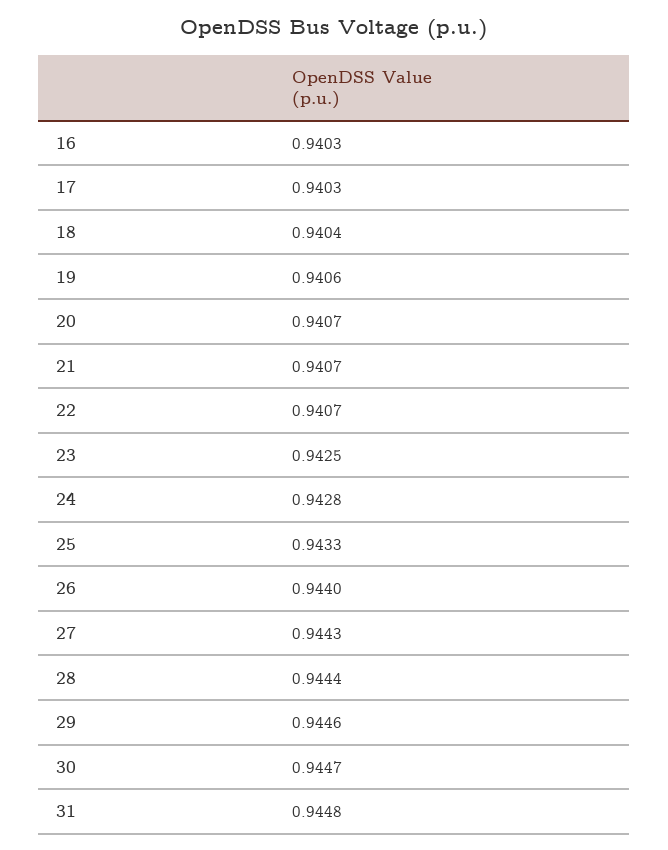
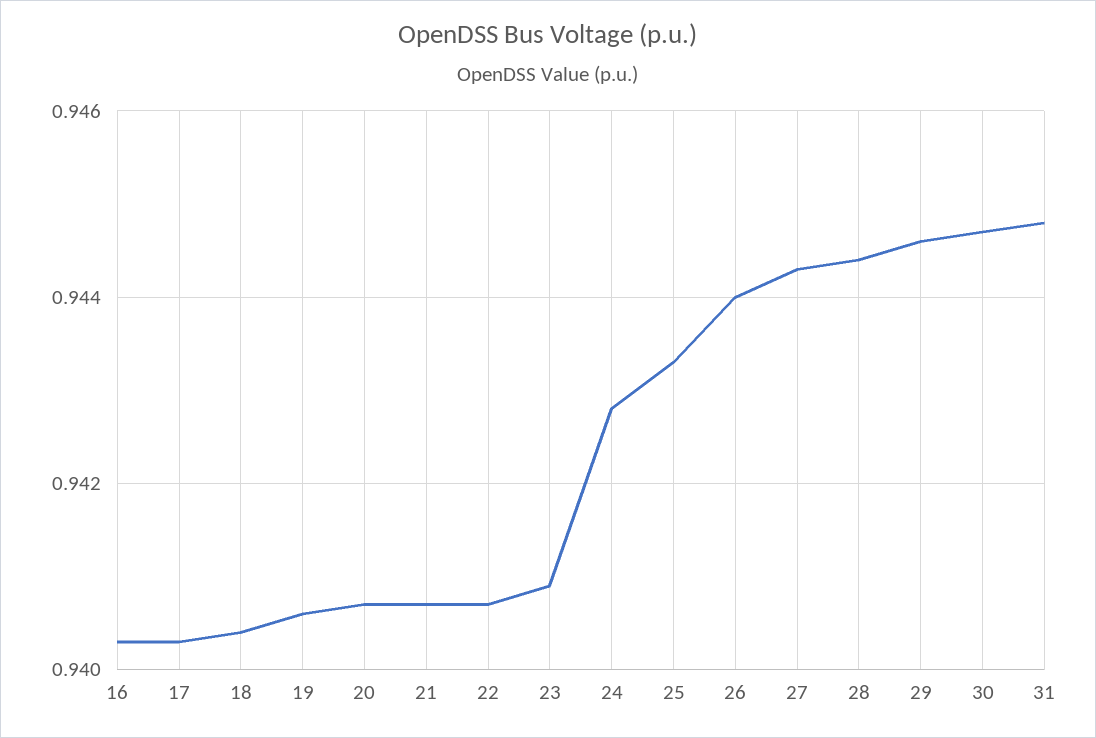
  {
    "16": 0.9403,
    "17": 0.9403,
    "18": 0.9404,
    "19": 0.9406,
    "20": 0.9407,
    "21": 0.9407,
    "22": 0.9407,
-   "23": 0.9425,
+   "23": 0.941,
    "24": 0.9428,
    "25": 0.9433,
    "26": 0.944,
    "27": 0.9443,
    "28": 0.9444,
    "29": 0.9446,
    "30": 0.9447,
    "31": 0.9448
  }

